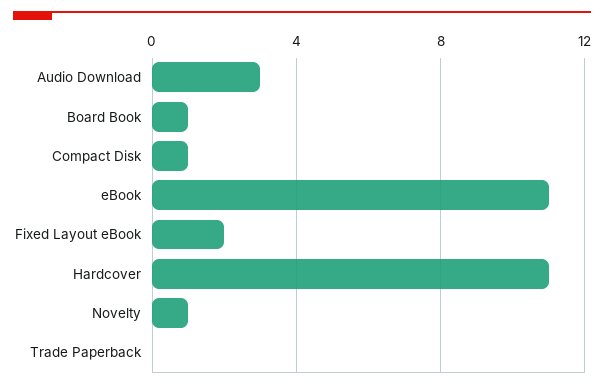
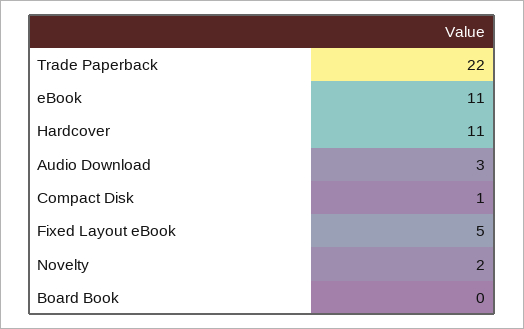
  {
    "Audio Download": 3,
-   "Board Book": 1,
+   "Board Book": 0,
    "Compact Disk": 1,
    "eBook": 11,
-   "Fixed Layout eBook": 2,
+   "Fixed Layout eBook": 5,
    "Hardcover": 11,
-   "Novelty": 1,
+   "Novelty": 2,
-   "Trade Paperback": 0
+   "Trade Paperback": 22
  }

